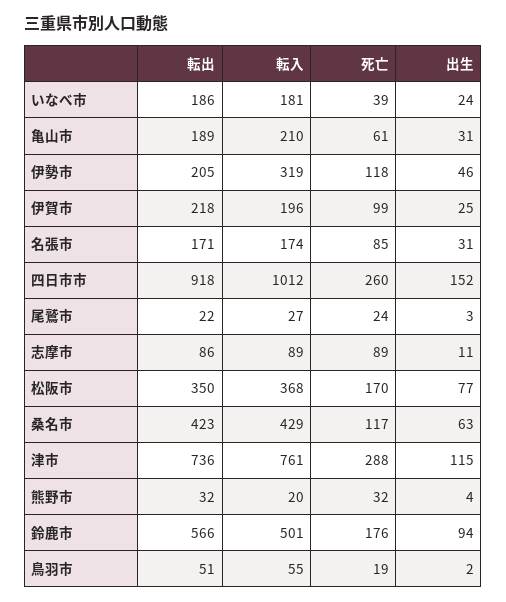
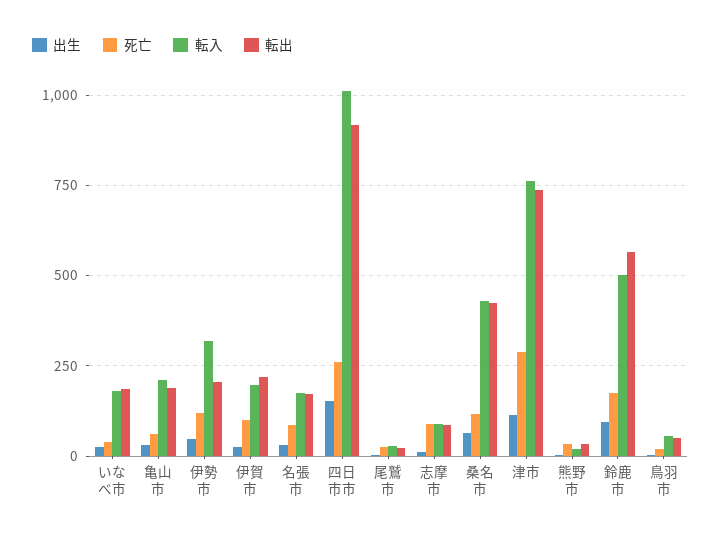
  {
    "転出": {
      "いなべ市": 186,
      "亀山市": 189,
      "伊勢市": 205,
      "伊賀市": 218,
      "名張市": 171,
      "四日市市": 918,
      "尾鷲市": 22,
      "志摩市": 86,
-     "松阪市": 350,
      "桑名市": 423,
      "津市": 736,
      "熊野市": 32,
      "鈴鹿市": 566,
      "鳥羽市": 51
    },
    "転入": {
      "いなべ市": 181,
      "亀山市": 210,
      "伊勢市": 319,
      "伊賀市": 196,
      "名張市": 174,
      "四日市市": 1012,
      "尾鷲市": 27,
      "志摩市": 89,
-     "松阪市": 368,
      "桑名市": 429,
      "津市": 761,
      "熊野市": 20,
      "鈴鹿市": 501,
      "鳥羽市": 55
    },
    "死亡": {
      "いなべ市": 39,
      "亀山市": 61,
      "伊勢市": 118,
      "伊賀市": 99,
      "名張市": 85,
      "四日市市": 260,
      "尾鷲市": 24,
      "志摩市": 89,
-     "松阪市": 170,
      "桑名市": 117,
      "津市": 288,
      "熊野市": 32,
      "鈴鹿市": 176,
      "鳥羽市": 19
    },
    "出生": {
      "いなべ市": 24,
      "亀山市": 31,
      "伊勢市": 46,
      "伊賀市": 25,
      "名張市": 31,
      "四日市市": 152,
      "尾鷲市": 3,
      "志摩市": 11,
-     "松阪市": 77,
      "桑名市": 63,
      "津市": 115,
      "熊野市": 4,
      "鈴鹿市": 94,
      "鳥羽市": 2
    }
  }

